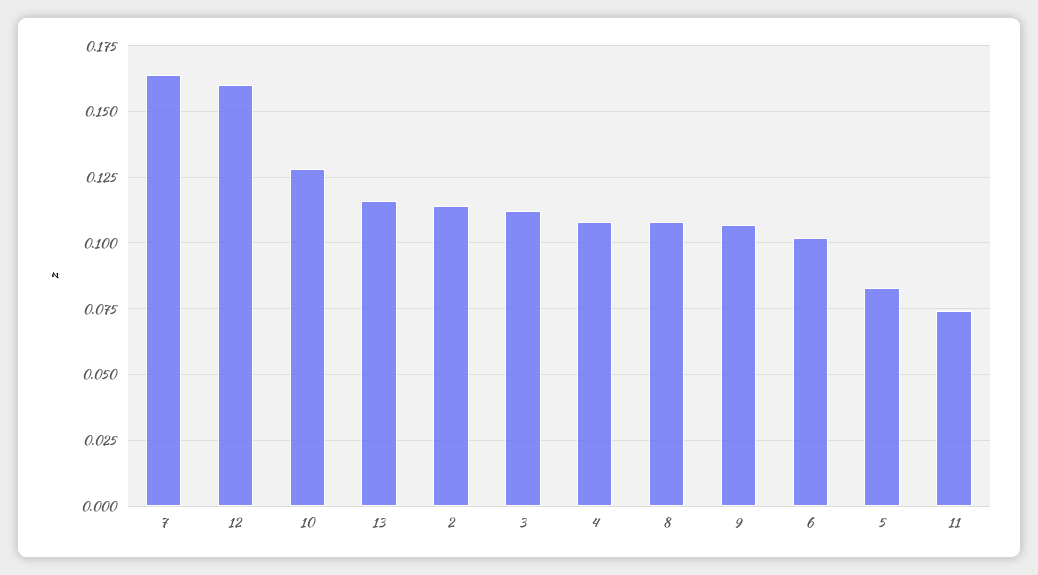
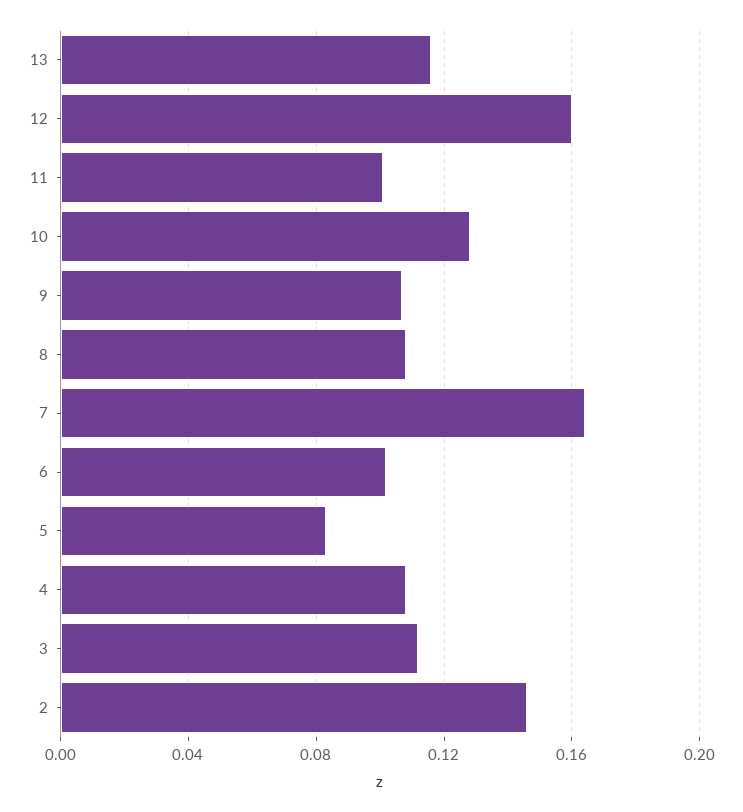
  {
    "7": 0.165,
    "12": 0.16,
    "10": 0.13,
    "13": 0.115,
-   "2": 0.115,
+   "2": 0.145,
    "3": 0.11,
    "4": 0.11,
    "8": 0.11,
    "9": 0.105,
    "6": 0.1,
    "5": 0.085,
-   "11": 0.075
+   "11": 0.1
  }

